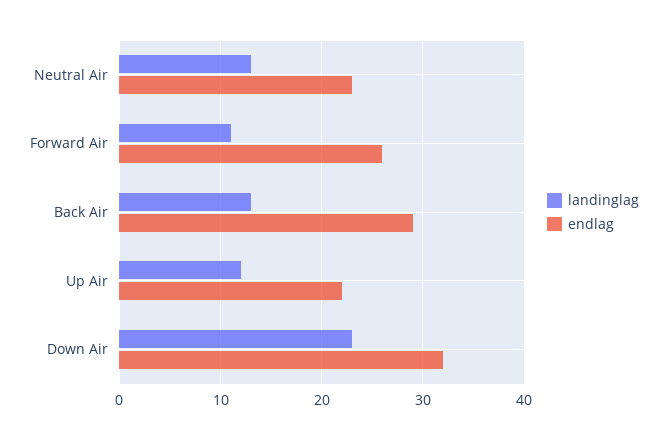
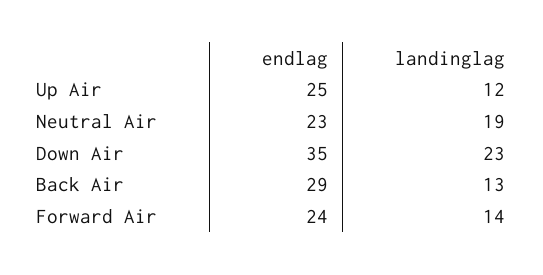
  {
    "landinglag": {
-     "Neutral Air": 13,
+     "Neutral Air": 19,
-     "Forward Air": 11,
+     "Forward Air": 14,
      "Back Air": 13,
      "Up Air": 12,
      "Down Air": 23
    },
    "endlag": {
      "Neutral Air": 23,
-     "Forward Air": 26,
+     "Forward Air": 24,
      "Back Air": 29,
-     "Up Air": 22,
+     "Up Air": 25,
-     "Down Air": 32
+     "Down Air": 35
    }
  }

